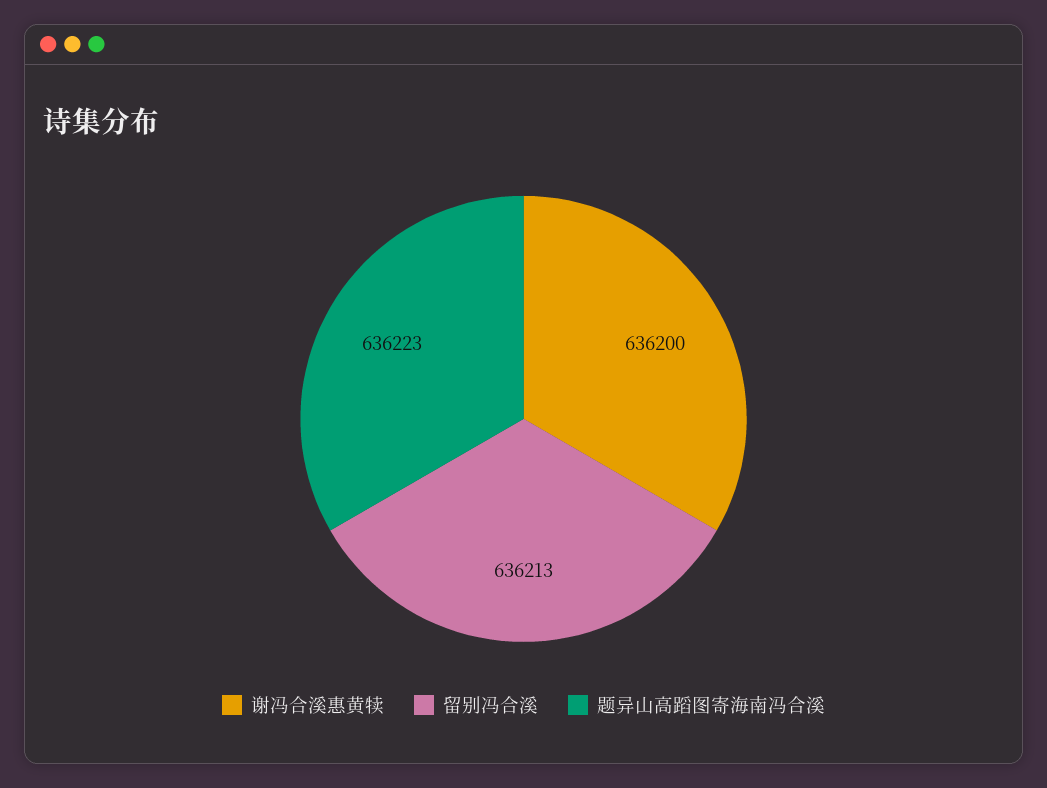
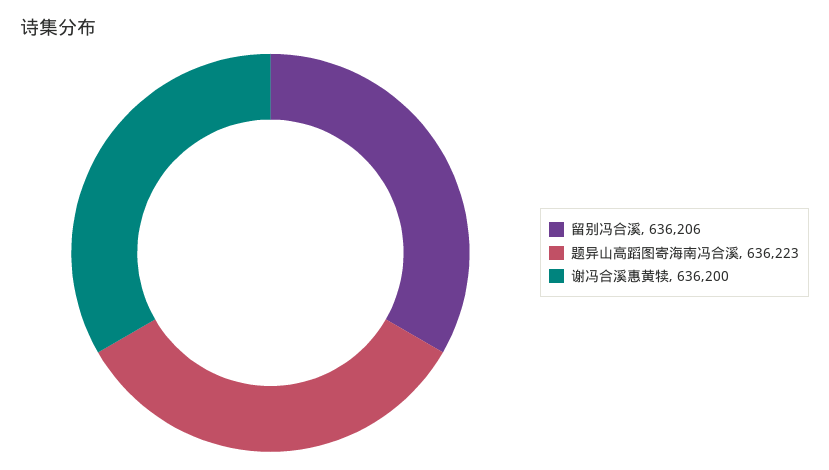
  {
    "谢冯合溪惠黄犊": 636200,
-   "留别冯合溪": 636213,
+   "留别冯合溪": 636206,
    "题异山高蹈图寄海南冯合溪": 636223
  }

